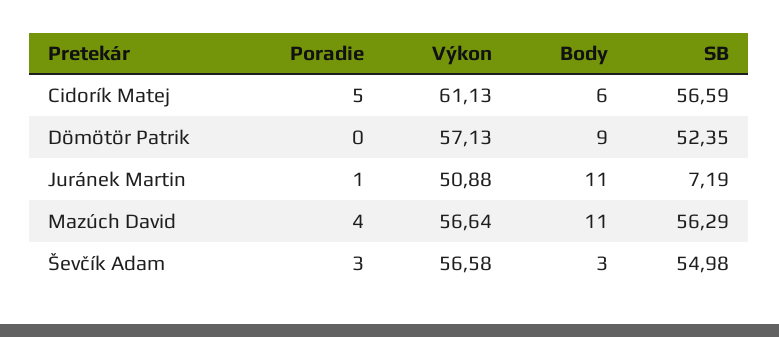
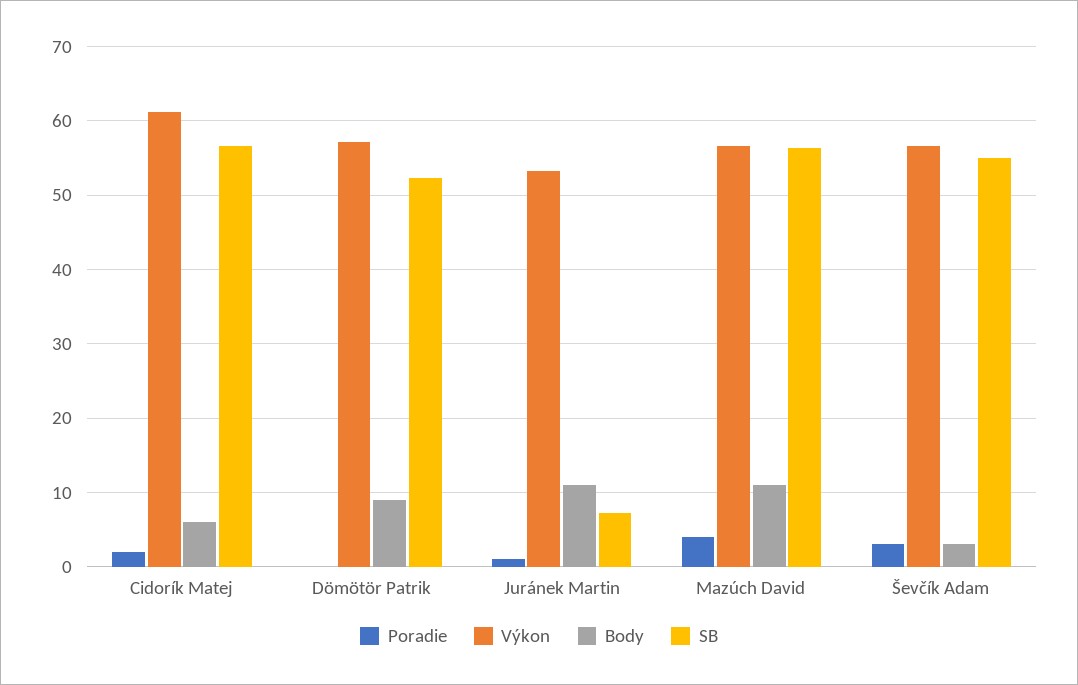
  {
    "Poradie": {
-     "Cidorík Matej": 5,
+     "Cidorík Matej": 2,
      "Dömötör Patrik": 0,
      "Juránek Martin": 1,
      "Mazúch David": 4,
      "Ševčík Adam": 3
    },
    "Výkon": {
      "Cidorík Matej": 61.13,
      "Dömötör Patrik": 57.13,
-     "Juránek Martin": 50.88,
+     "Juránek Martin": 53,
      "Mazúch David": 56.64,
      "Ševčík Adam": 56.58
    },
    "Body": {
      "Cidorík Matej": 6,
      "Dömötör Patrik": 9,
      "Juránek Martin": 11,
      "Mazúch David": 11,
      "Ševčík Adam": 3
    },
    "SB": {
      "Cidorík Matej": 56.59,
      "Dömötör Patrik": 52.35,
      "Juránek Martin": 7.19,
      "Mazúch David": 56.29,
      "Ševčík Adam": 54.98
    }
  }

